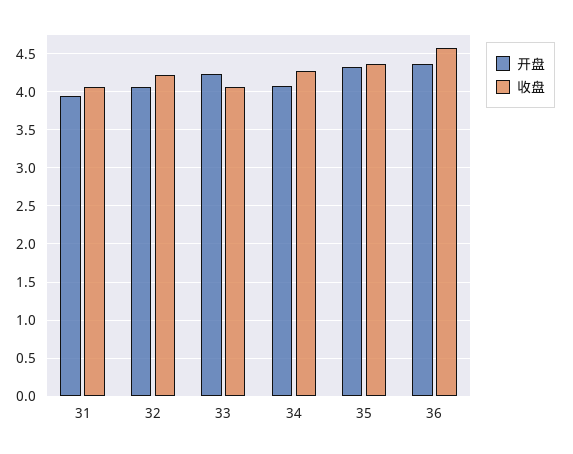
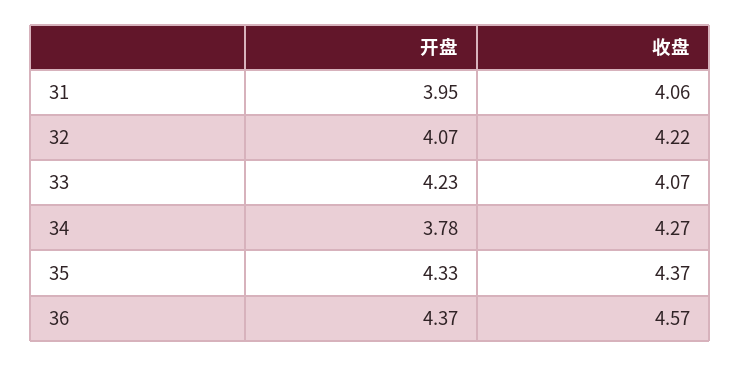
  {
    "开盘": {
      "31": 3.95,
      "32": 4.07,
      "33": 4.23,
-     "34": 4.1,
+     "34": 3.78,
      "35": 4.33,
      "36": 4.37
    },
    "收盘": {
      "31": 4.06,
      "32": 4.22,
      "33": 4.07,
      "34": 4.27,
      "35": 4.37,
      "36": 4.57
    }
  }

